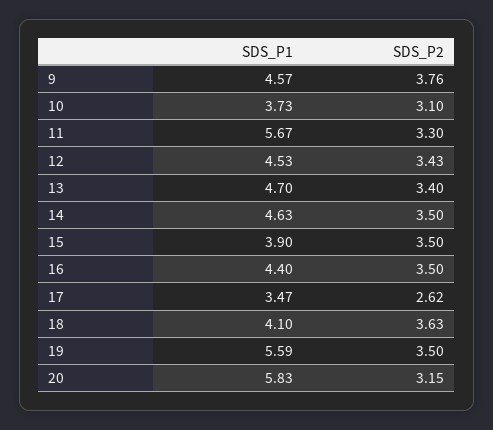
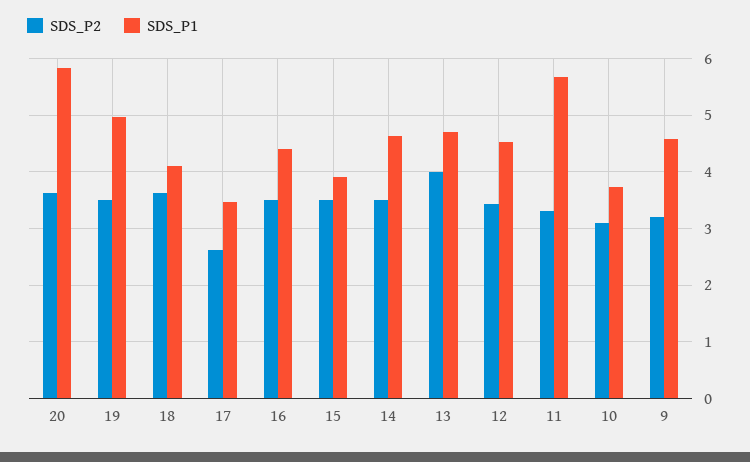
  {
    "SDS_P1": {
      "9": 4.57,
      "10": 3.73,
      "11": 5.67,
      "12": 4.53,
      "13": 4.7,
      "14": 4.63,
      "15": 3.9,
      "16": 4.4,
      "17": 3.47,
      "18": 4.1,
-     "19": 5.59,
+     "19": 5,
      "20": 5.83
    },
    "SDS_P2": {
-     "9": 3.76,
+     "9": 3.2,
      "10": 3.1,
      "11": 3.3,
      "12": 3.43,
-     "13": 3.4,
+     "13": 4,
      "14": 3.5,
      "15": 3.5,
      "16": 3.5,
      "17": 2.62,
      "18": 3.63,
      "19": 3.5,
-     "20": 3.15
+     "20": 3.6
    }
  }

